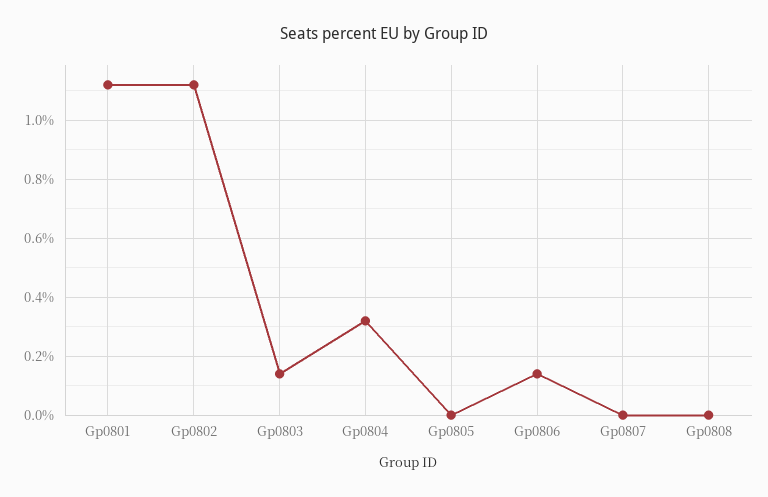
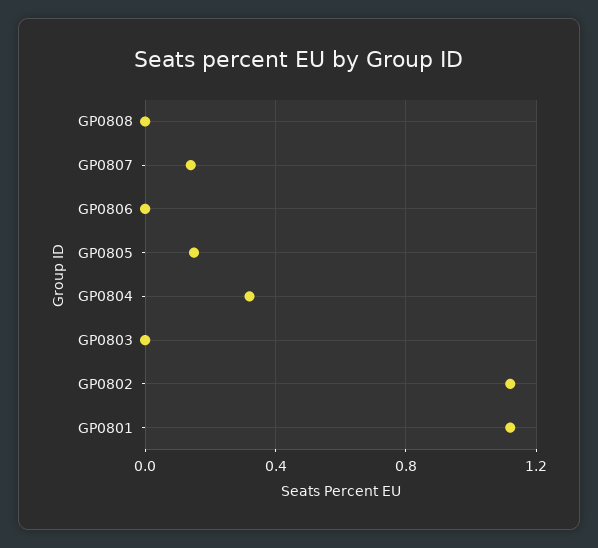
  {
    "Gp0801": 1.1,
    "Gp0802": 1.1,
-   "Gp0803": 0.15,
+   "Gp0803": 0,
    "Gp0804": 0.3,
-   "Gp0805": 0,
+   "Gp0805": 0.15,
-   "Gp0806": 0.15,
+   "Gp0806": 0,
-   "Gp0807": 0,
+   "Gp0807": 0.15,
    "Gp0808": 0
  }

